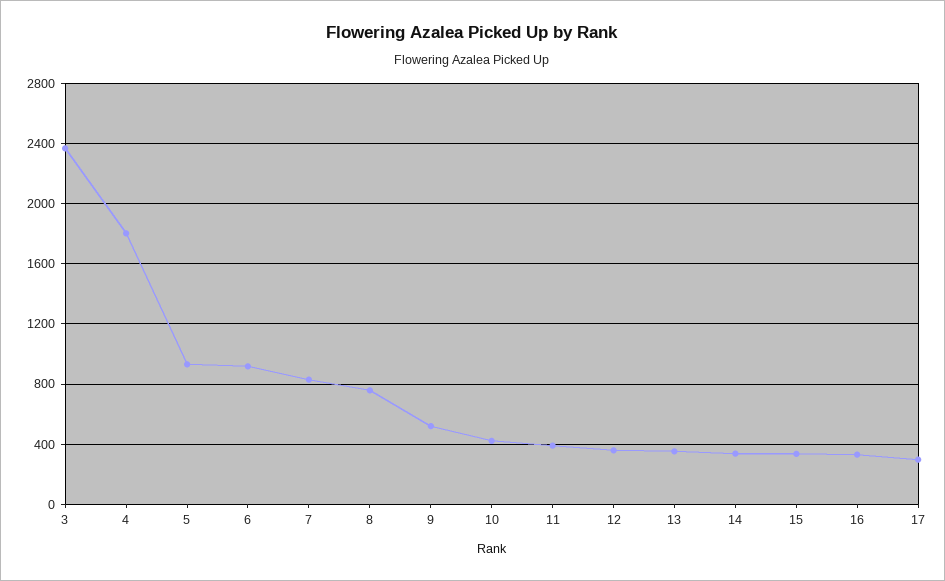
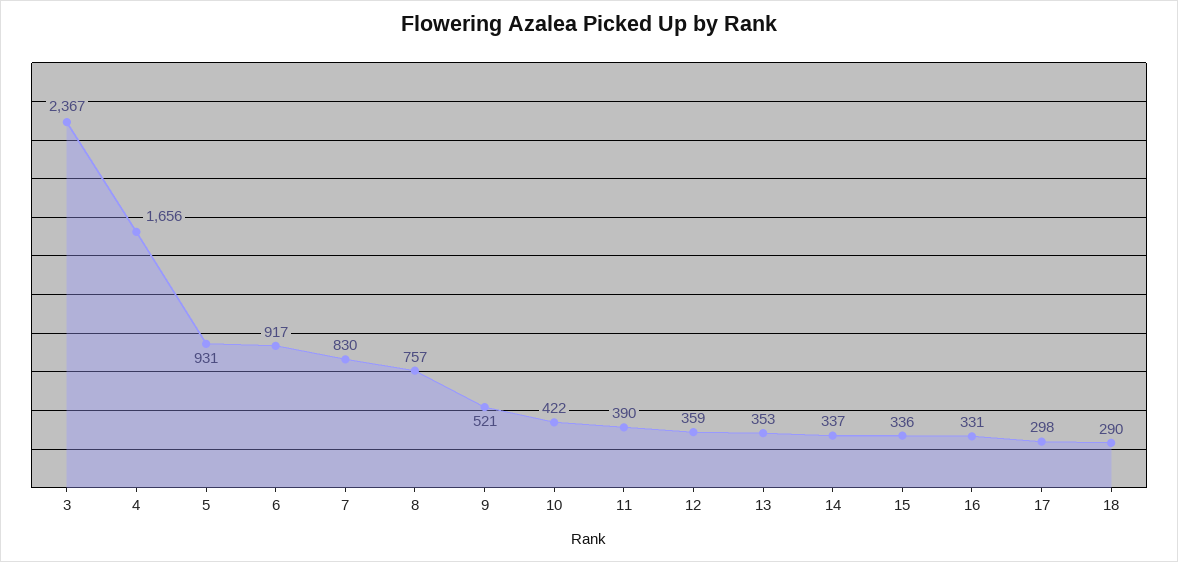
  {
    "3": 2367,
-   "4": 1800,
+   "4": 1656,
    "5": 931,
    "6": 917,
    "7": 830,
    "8": 757,
    "9": 521,
    "10": 422,
    "11": 390,
    "12": 359,
    "13": 353,
    "14": 337,
    "15": 336,
    "16": 331,
-   "17": 298
+   "17": 298,
+   "18": 290
  }

